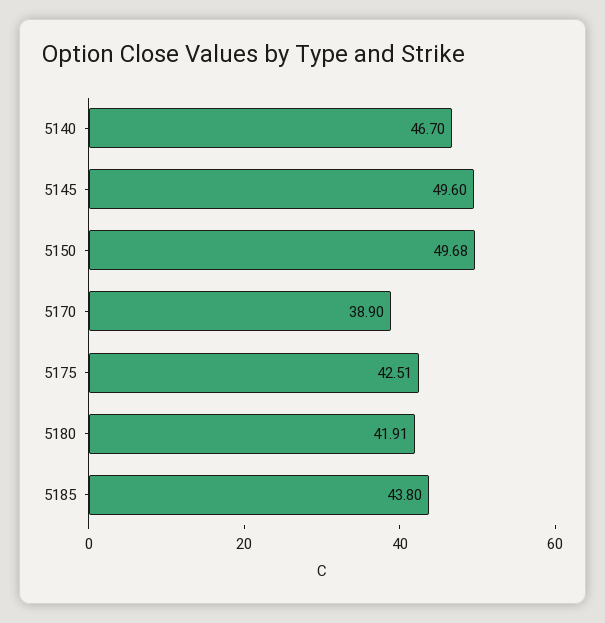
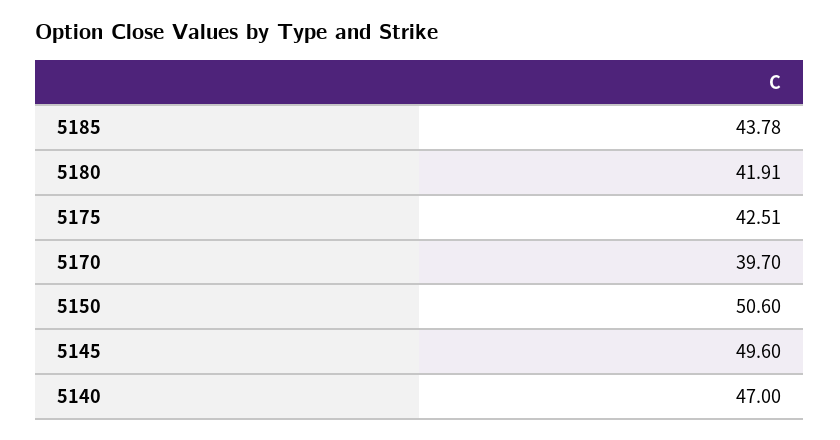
  {
-   "5140": 46.7,
+   "5140": 47,
    "5145": 49.6,
-   "5150": 49.68,
+   "5150": 50.6,
-   "5170": 38.9,
+   "5170": 39.7,
    "5175": 42.51,
    "5180": 41.91,
-   "5185": 43.8
+   "5185": 43.78
  }

